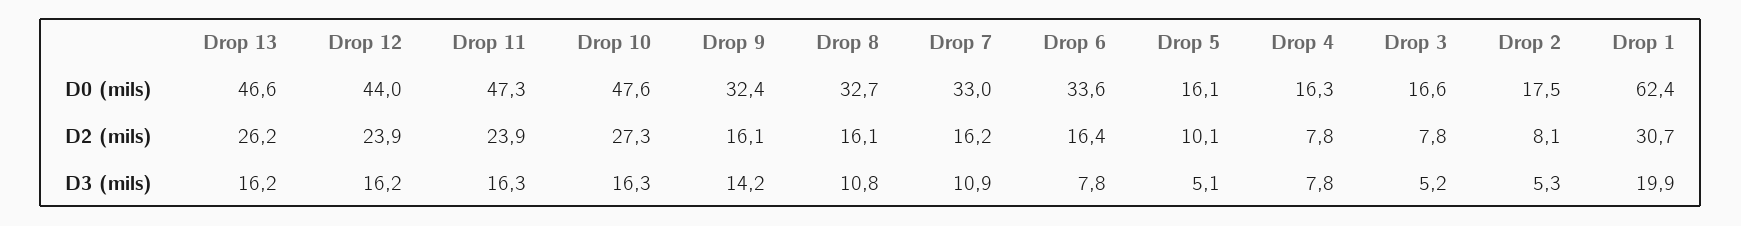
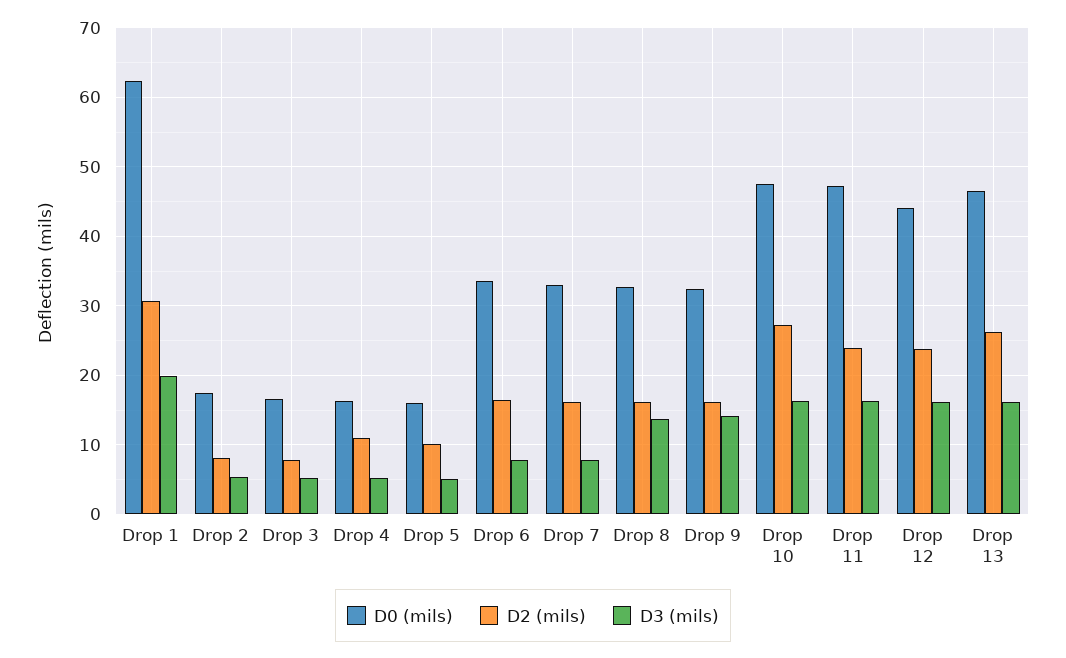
  {
    "D0 (mils)": {
      "Drop 13": 46.6,
      "Drop 12": 44,
      "Drop 11": 47.3,
      "Drop 10": 47.6,
      "Drop 9": 32.4,
      "Drop 8": 32.7,
      "Drop 7": 33,
      "Drop 6": 33.6,
      "Drop 5": 16.1,
      "Drop 4": 16.3,
      "Drop 3": 16.6,
      "Drop 2": 17.5,
      "Drop 1": 62.4
    },
    "D2 (mils)": {
      "Drop 13": 26.2,
      "Drop 12": 23.9,
      "Drop 11": 23.9,
      "Drop 10": 27.3,
      "Drop 9": 16.1,
      "Drop 8": 16.1,
      "Drop 7": 16.2,
      "Drop 6": 16.4,
      "Drop 5": 10.1,
-     "Drop 4": 7.8,
+     "Drop 4": 11,
      "Drop 3": 7.8,
      "Drop 2": 8.1,
      "Drop 1": 30.7
    },
    "D3 (mils)": {
      "Drop 13": 16.2,
      "Drop 12": 16.2,
      "Drop 11": 16.3,
      "Drop 10": 16.3,
      "Drop 9": 14.2,
-     "Drop 8": 10.8,
+     "Drop 8": 14,
-     "Drop 7": 10.9,
+     "Drop 7": 8,
      "Drop 6": 7.8,
      "Drop 5": 5.1,
-     "Drop 4": 7.8,
+     "Drop 4": 5,
      "Drop 3": 5.2,
      "Drop 2": 5.3,
      "Drop 1": 19.9
    }
  }

